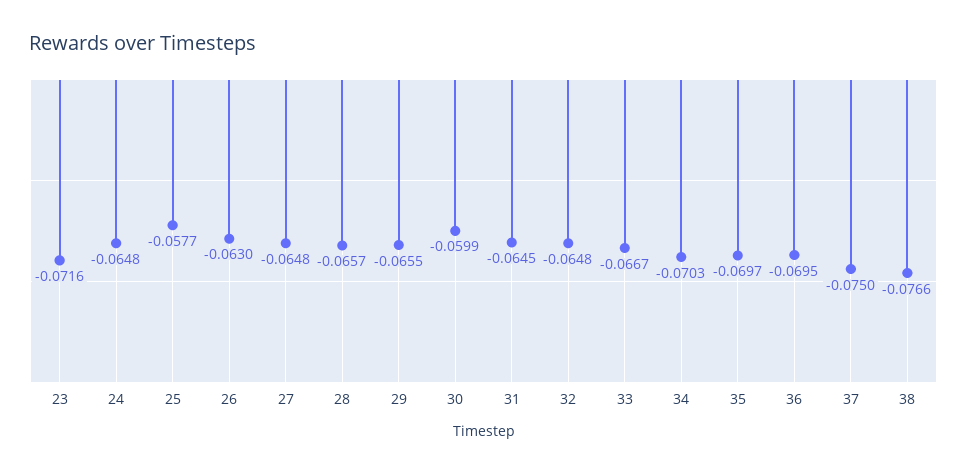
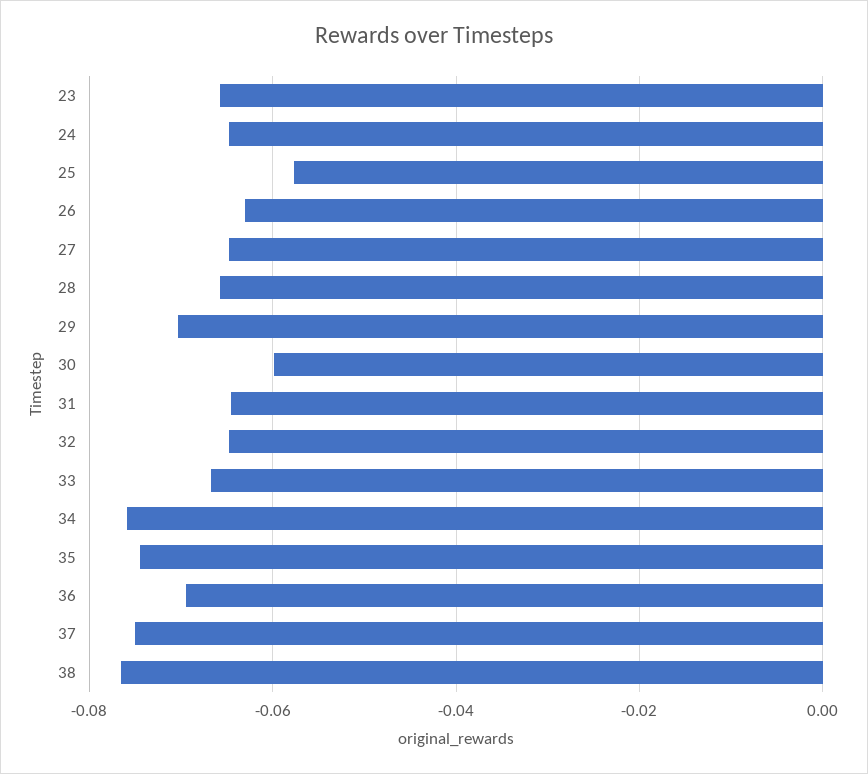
  {
-   "23": -0.0716,
+   "23": -0.066,
    "24": -0.0648,
    "25": -0.0577,
    "26": -0.063,
    "27": -0.0648,
    "28": -0.0657,
-   "29": -0.0655,
+   "29": -0.07,
    "30": -0.0599,
    "31": -0.0645,
    "32": -0.0648,
    "33": -0.0667,
-   "34": -0.0703,
+   "34": -0.076,
-   "35": -0.0697,
+   "35": -0.074,
    "36": -0.0695,
    "37": -0.075,
    "38": -0.0766
  }

